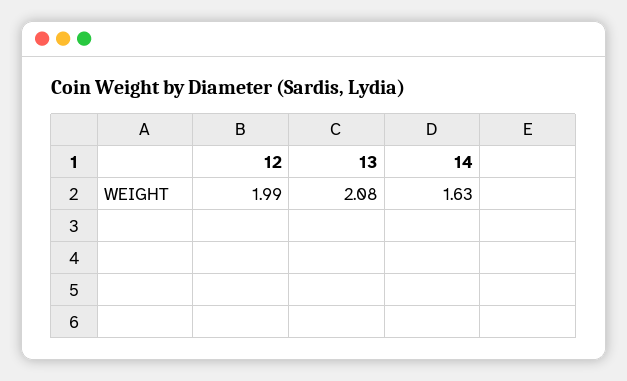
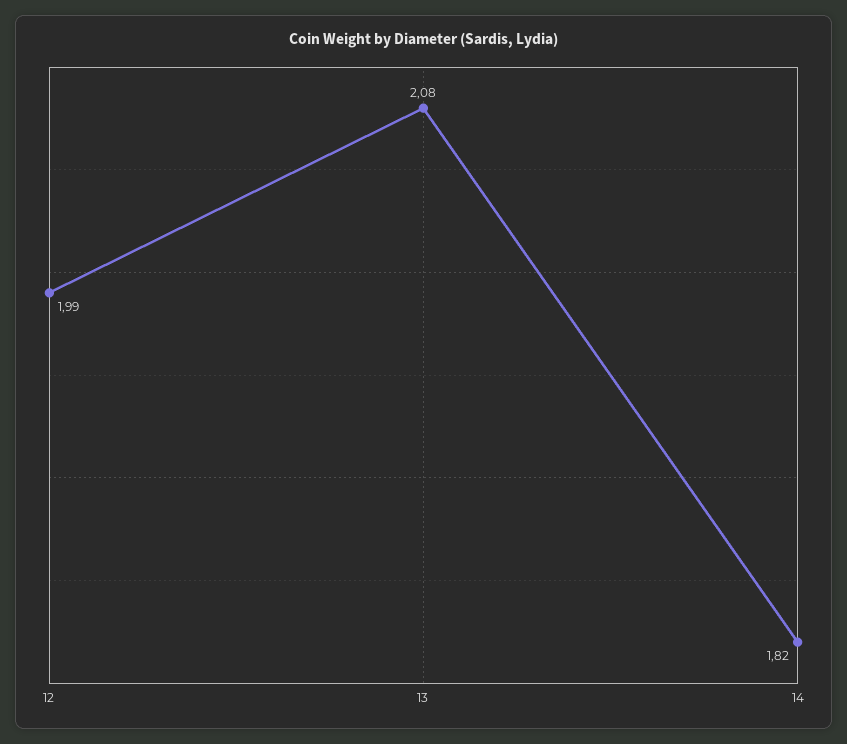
  {
    "12": 1.99,
    "13": 2.08,
-   "14": 1.63
+   "14": 1.82
  }

